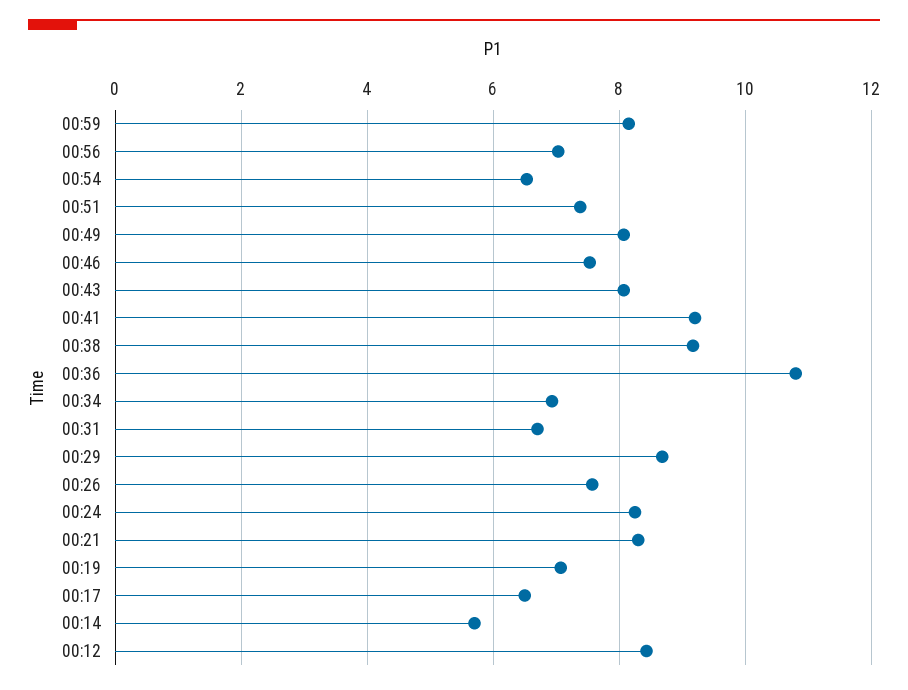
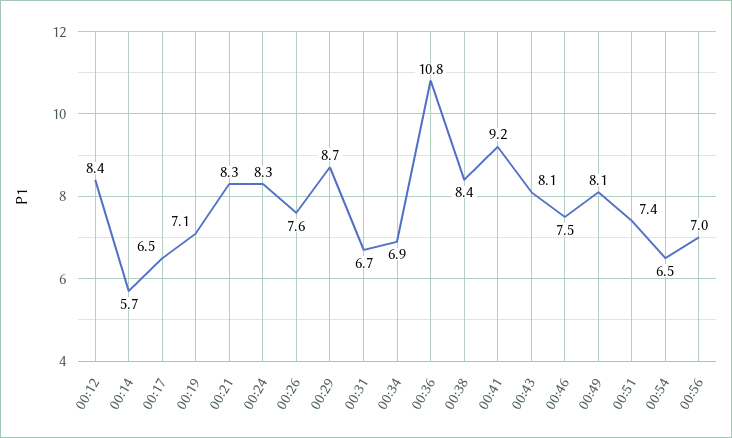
  {
-   "00:59": 8.2,
    "00:56": 7,
    "00:54": 6.5,
    "00:51": 7.4,
    "00:49": 8.1,
    "00:46": 7.5,
    "00:43": 8.1,
    "00:41": 9.2,
-   "00:38": 9.2,
+   "00:38": 8.4,
    "00:36": 10.8,
    "00:34": 6.9,
    "00:31": 6.7,
    "00:29": 8.7,
    "00:26": 7.6,
    "00:24": 8.3,
    "00:21": 8.3,
    "00:19": 7.1,
    "00:17": 6.5,
    "00:14": 5.7,
    "00:12": 8.4
  }

